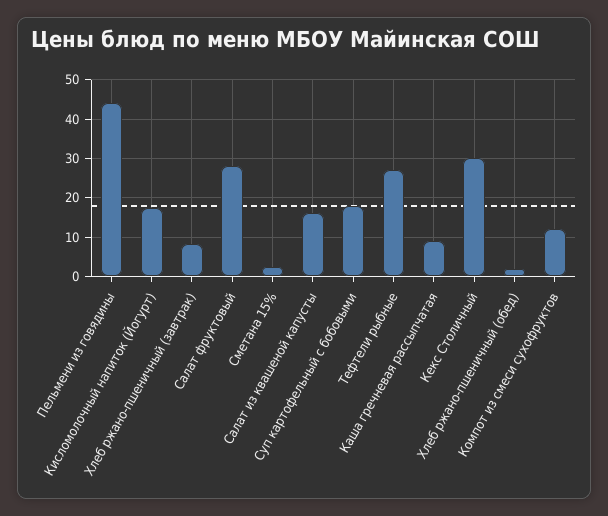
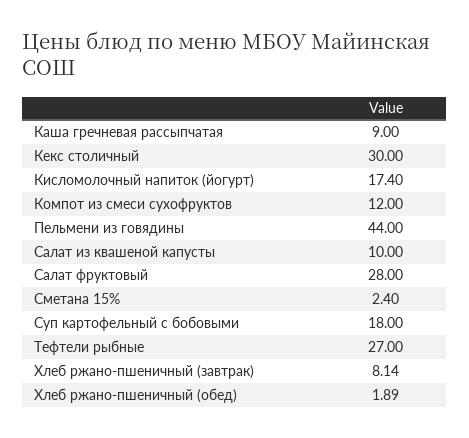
  {
    "Пельмени из говядины": 44,
    "Кисломолочный напиток (Йогурт)": 17.4,
    "Хлеб ржано-пшеничный (завтрак)": 8.14,
    "Салат фруктовый": 28,
    "Сметана 15%": 2.4,
-   "Салат из квашеной капусты": 16,
+   "Салат из квашеной капусты": 10,
    "Суп картофельный с бобовыми": 18,
    "Тефтели рыбные": 27,
    "Каша гречневая рассыпчатая": 9,
    "Кекс Столичный": 30,
    "Хлеб ржано-пшеничный (обед)": 1.89,
    "Компот из смеси сухофруктов": 12
  }

